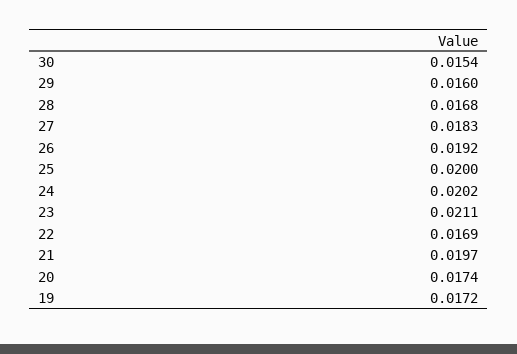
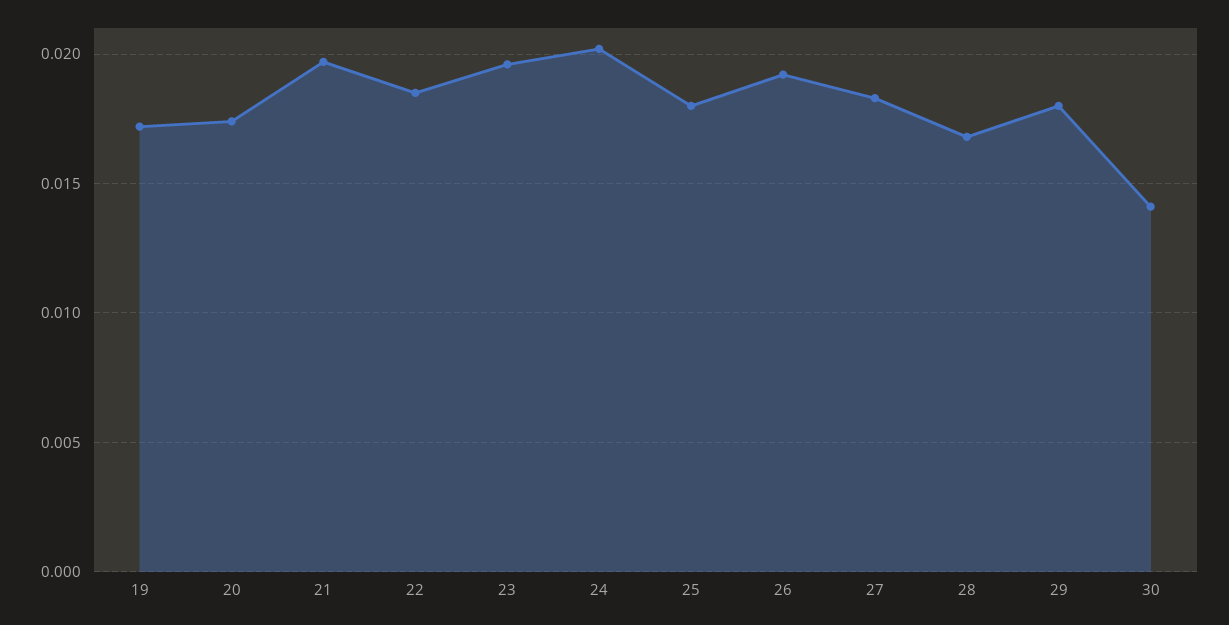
  {
-   "30": 0.0154,
+   "30": 0.014,
-   "29": 0.016,
+   "29": 0.018,
    "28": 0.0168,
    "27": 0.0183,
    "26": 0.0192,
-   "25": 0.02,
+   "25": 0.018,
    "24": 0.0202,
-   "23": 0.0211,
+   "23": 0.0195,
-   "22": 0.0169,
+   "22": 0.0185,
    "21": 0.0197,
    "20": 0.0174,
    "19": 0.0172
  }

